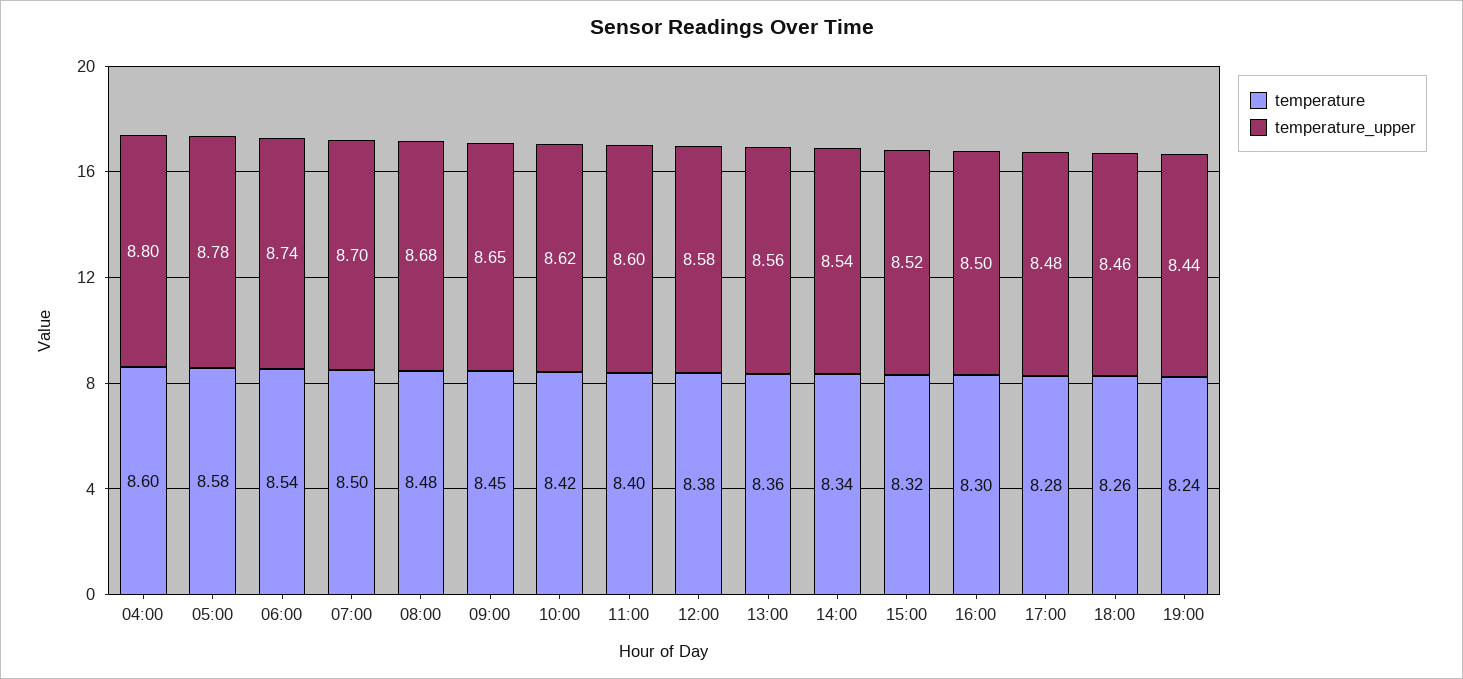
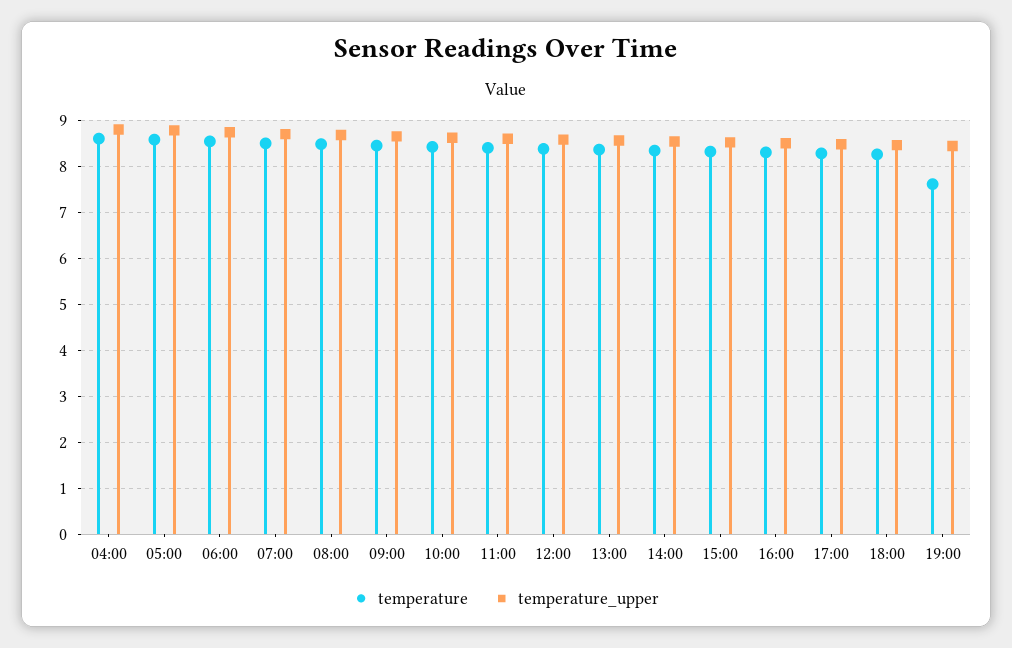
  {
    "temperature": {
      "04:00": 8.6,
      "05:00": 8.58,
      "06:00": 8.54,
      "07:00": 8.5,
      "08:00": 8.48,
      "09:00": 8.45,
      "10:00": 8.42,
      "11:00": 8.4,
      "12:00": 8.38,
      "13:00": 8.36,
      "14:00": 8.34,
      "15:00": 8.32,
      "16:00": 8.3,
      "17:00": 8.28,
      "18:00": 8.26,
-     "19:00": 8.24
+     "19:00": 7.6
    },
    "temperature_upper": {
      "04:00": 8.8,
      "05:00": 8.78,
      "06:00": 8.74,
      "07:00": 8.7,
      "08:00": 8.68,
      "09:00": 8.65,
      "10:00": 8.62,
      "11:00": 8.6,
      "12:00": 8.58,
      "13:00": 8.56,
      "14:00": 8.54,
      "15:00": 8.52,
      "16:00": 8.5,
      "17:00": 8.48,
      "18:00": 8.46,
      "19:00": 8.44
    }
  }

